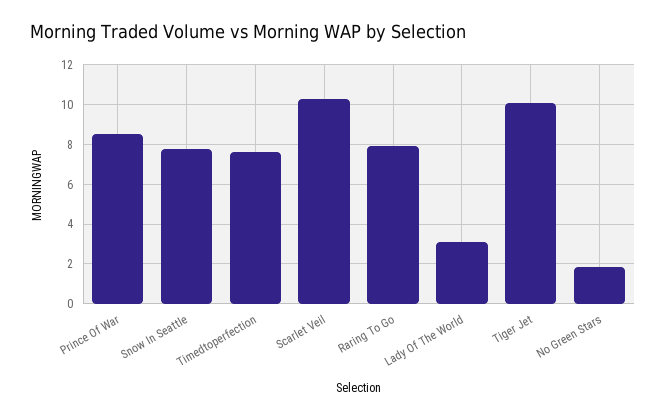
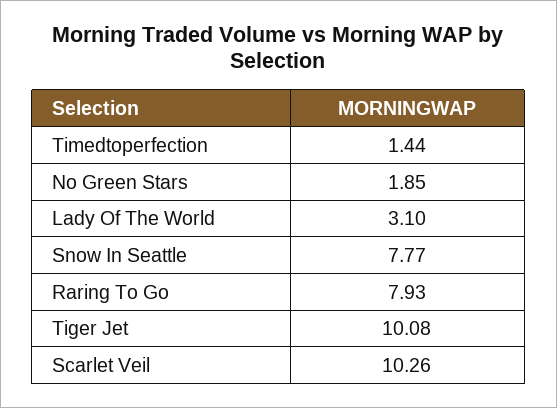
  {
-   "Prince Of War": 8.5,
    "Snow In Seattle": 7.77,
-   "Timedtoperfection": 7.5,
+   "Timedtoperfection": 1.44,
    "Scarlet Veil": 10.26,
    "Raring To Go": 7.93,
    "Lady Of The World": 3.1,
    "Tiger Jet": 10.08,
    "No Green Stars": 1.85
  }

